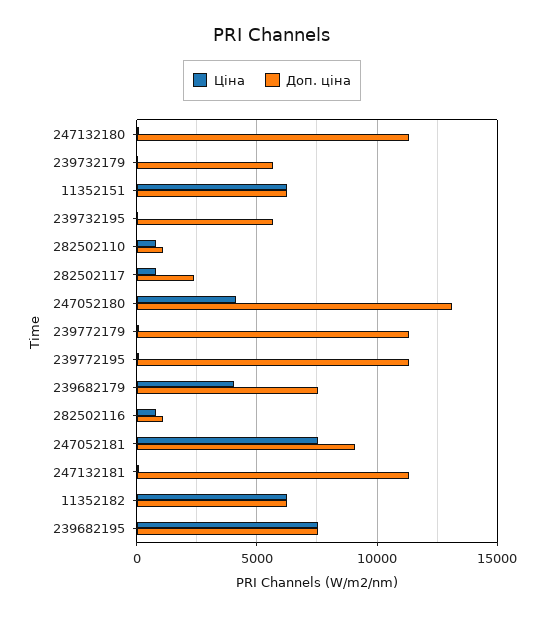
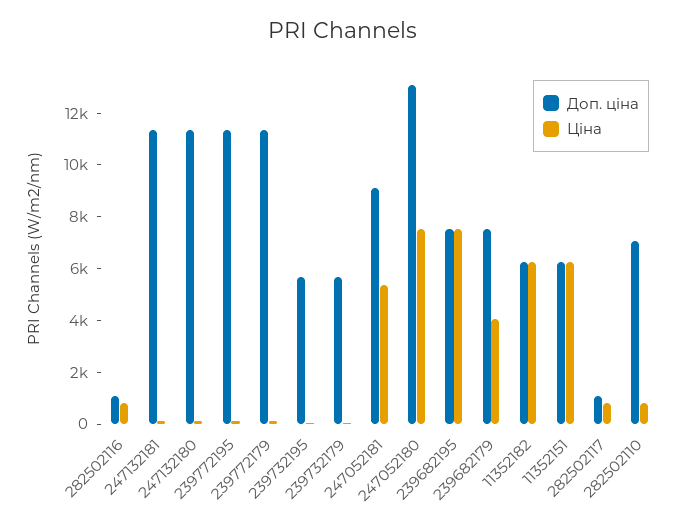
  {
    "Ціна": {
      "247132180": 0,
      "239732179": 0,
      "11352151": 6500,
      "239732195": 0,
      "282502110": 1000,
      "282502117": 1000,
-     "247052180": 4000,
+     "247052180": 7500,
      "239772179": 0,
      "239772195": 0,
      "239682179": 4000,
      "282502116": 1000,
-     "247052181": 7500,
+     "247052181": 5500,
      "247132181": 0,
      "11352182": 6500,
      "239682195": 7500
    },
    "Доп. ціна": {
      "247132180": 11500,
      "239732179": 5500,
      "11352151": 6500,
      "239732195": 5500,
-     "282502110": 1000,
+     "282502110": 7000,
-     "282502117": 2500,
+     "282502117": 1000,
      "247052180": 13000,
      "239772179": 11500,
      "239772195": 11500,
      "239682179": 7500,
      "282502116": 1000,
      "247052181": 9000,
      "247132181": 11500,
      "11352182": 6500,
      "239682195": 7500
    }
  }

